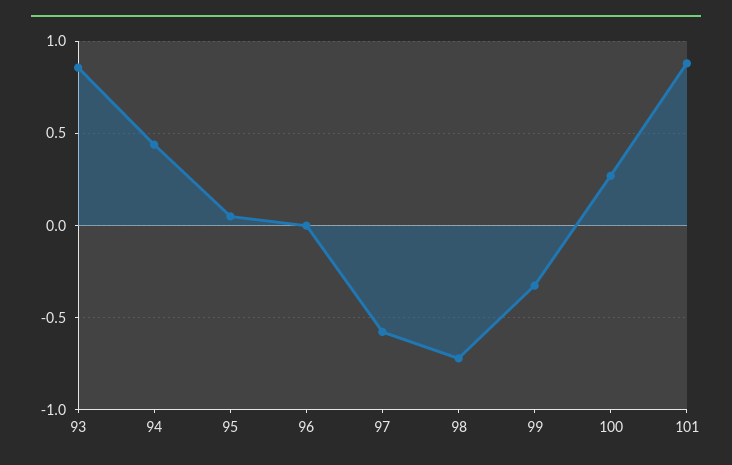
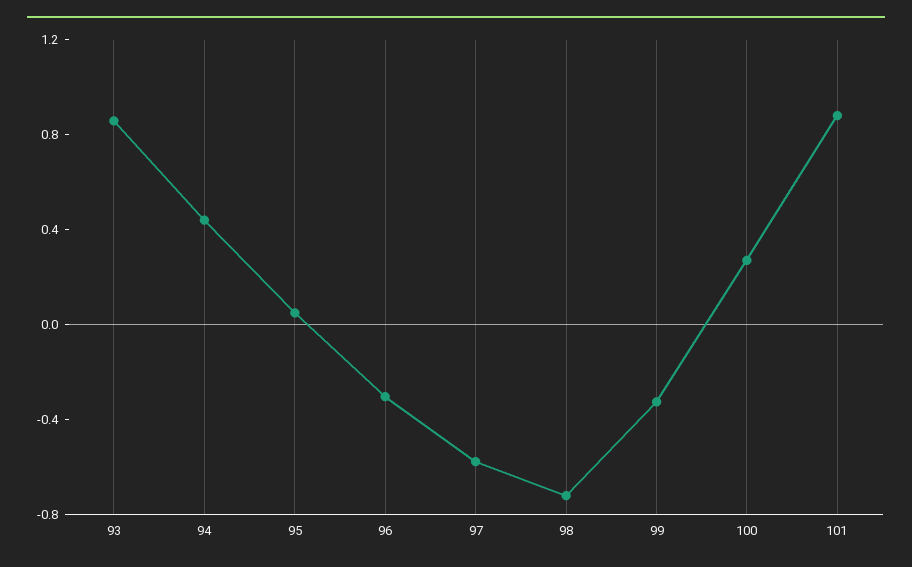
  {
    "93": 0.85,
    "94": 0.45,
    "95": 0.05,
-   "96": 0,
+   "96": -0.3,
    "97": -0.6,
    "98": -0.7,
    "99": -0.35,
    "100": 0.25,
    "101": 0.9
  }

